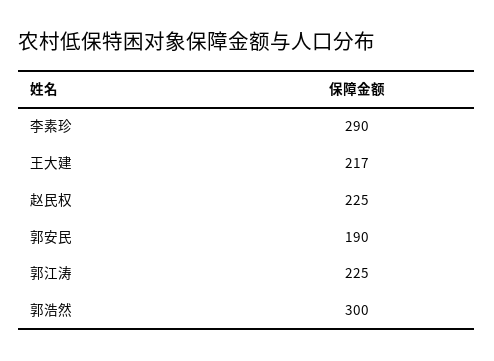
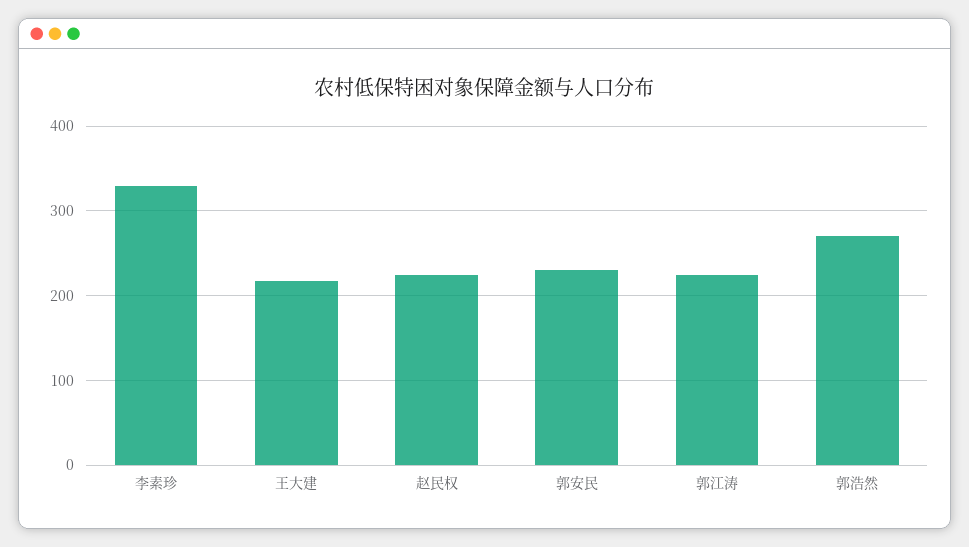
  {
-   "李素珍": 290,
+   "李素珍": 330,
    "王大建": 217,
    "赵民权": 225,
-   "郭安民": 190,
+   "郭安民": 230,
    "郭江涛": 225,
-   "郭浩然": 300
+   "郭浩然": 270
  }

